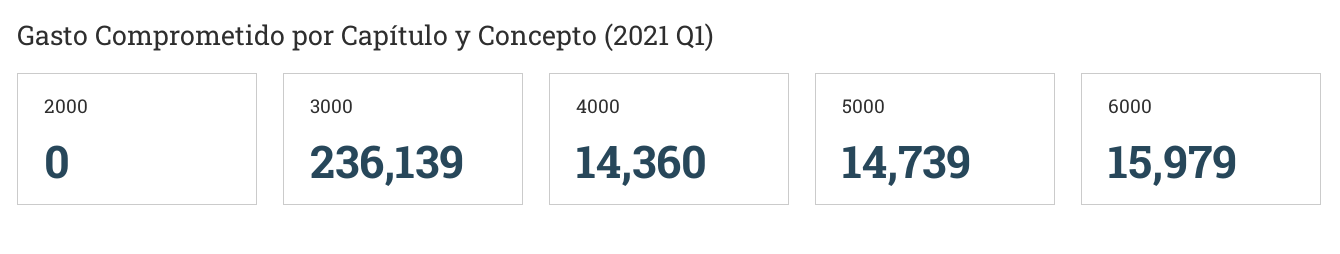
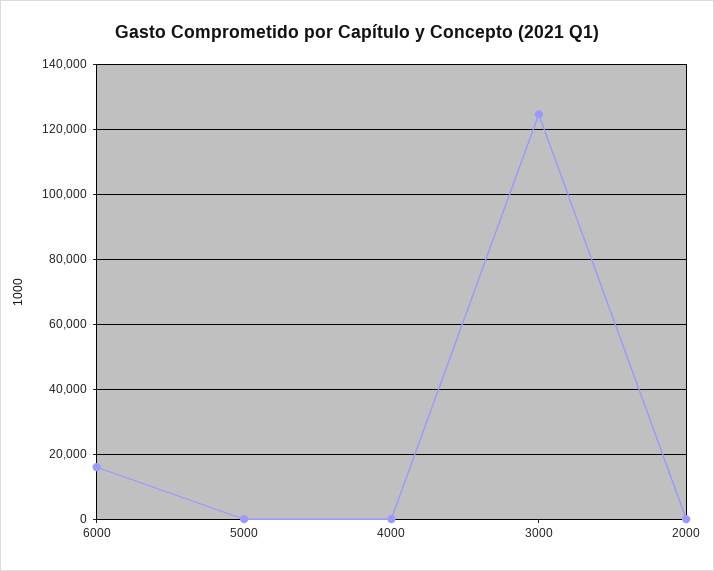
  {
    "2000": 0,
-   "3000": 236139,
+   "3000": 124000,
-   "4000": 14360,
+   "4000": 0,
-   "5000": 14739,
+   "5000": 0,
    "6000": 15979
  }

